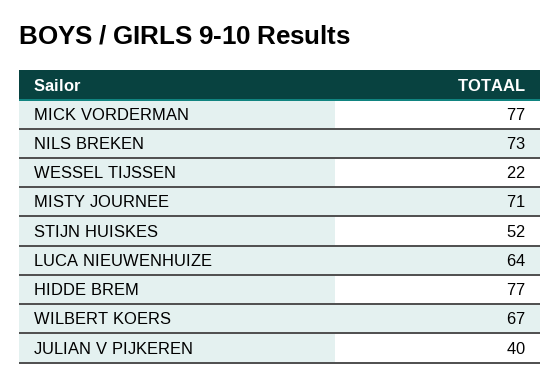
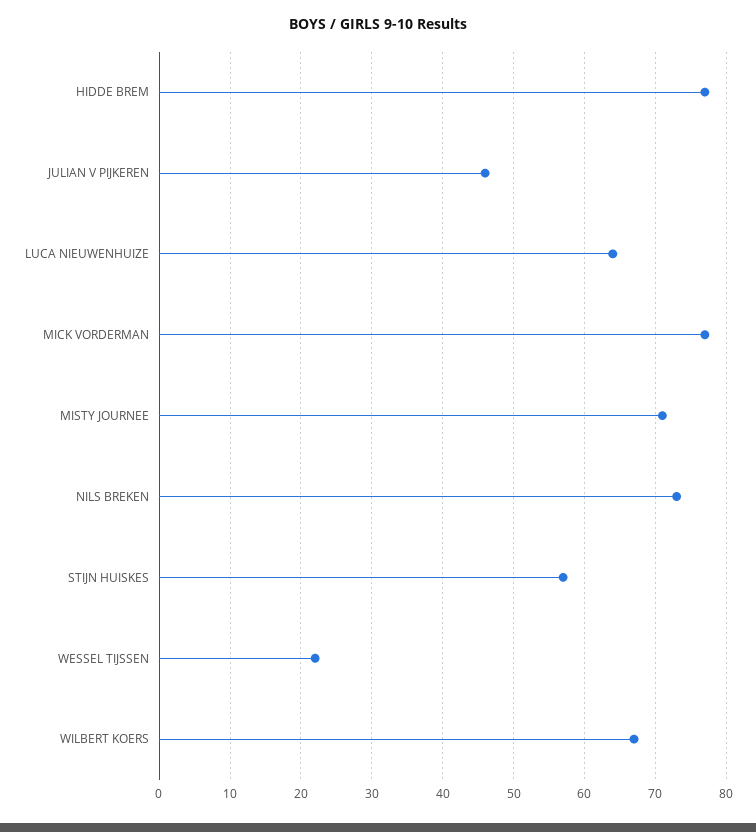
  {
    "MICK VORDERMAN": 77,
    "NILS BREKEN": 73,
    "WESSEL TIJSSEN": 22,
    "MISTY JOURNEE": 71,
-   "STIJN HUISKES": 52,
+   "STIJN HUISKES": 57,
    "LUCA NIEUWENHUIZE": 64,
    "HIDDE BREM": 77,
    "WILBERT KOERS": 67,
-   "JULIAN V PIJKEREN": 40
+   "JULIAN V PIJKEREN": 46
  }

